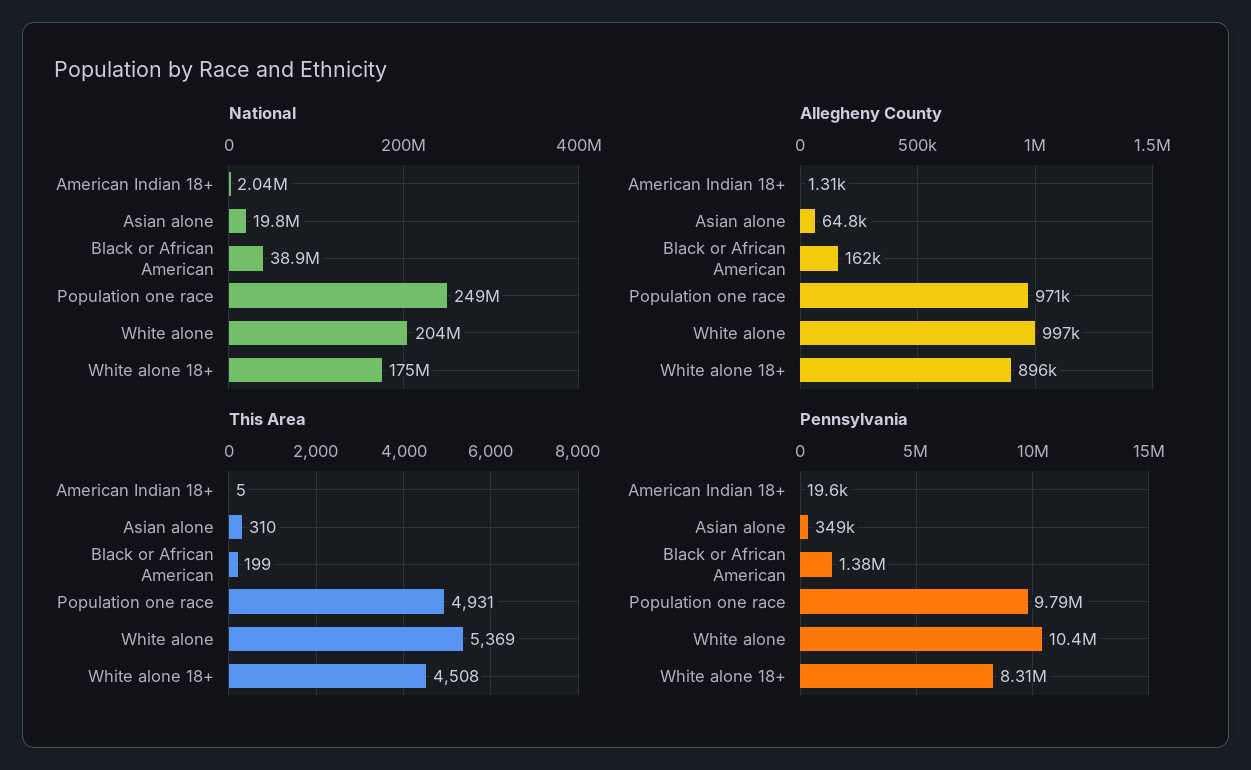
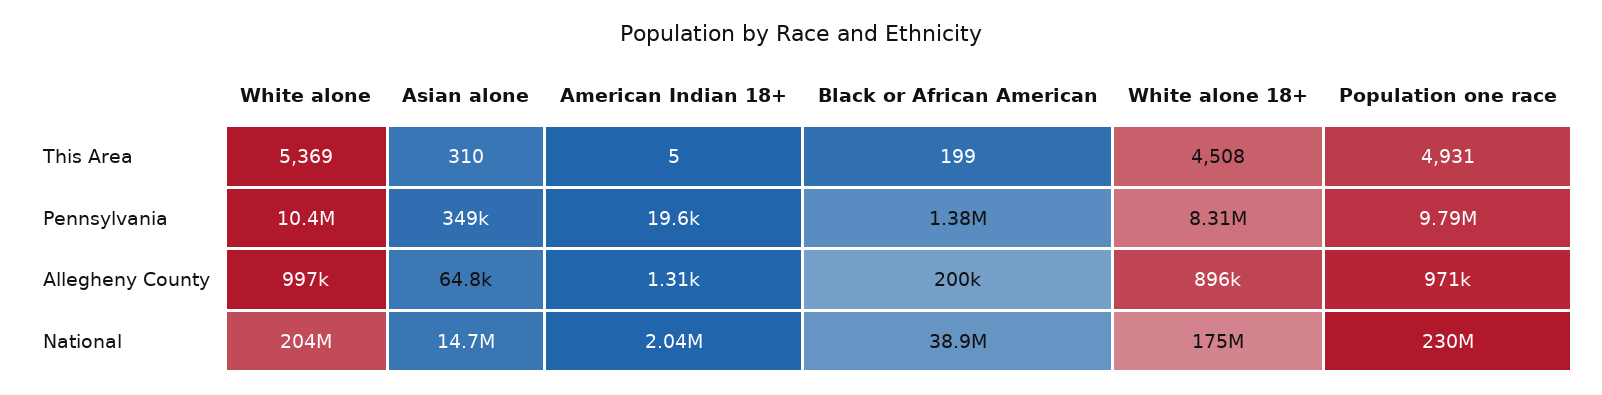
  {
    "National": {
      "American Indian 18+": 2040000,
-     "Asian alone": 19800000,
+     "Asian alone": 14700000,
      "Black or African American": 38900000,
-     "Population one race": 249000000,
+     "Population one race": 230000000,
      "White alone": 204000000,
      "White alone 18+": 175000000
    },
    "Allegheny County": {
      "American Indian 18+": 1310,
      "Asian alone": 64800,
-     "Black or African American": 162000,
+     "Black or African American": 200000,
      "Population one race": 971000,
      "White alone": 997000,
      "White alone 18+": 896000
    },
    "This Area": {
      "American Indian 18+": 5,
      "Asian alone": 310,
      "Black or African American": 199,
      "Population one race": 4931,
      "White alone": 5369,
      "White alone 18+": 4508
    },
    "Pennsylvania": {
      "American Indian 18+": 19600,
      "Asian alone": 349000,
      "Black or African American": 1380000,
      "Population one race": 9790000,
      "White alone": 10400000,
      "White alone 18+": 8310000
    }
  }

